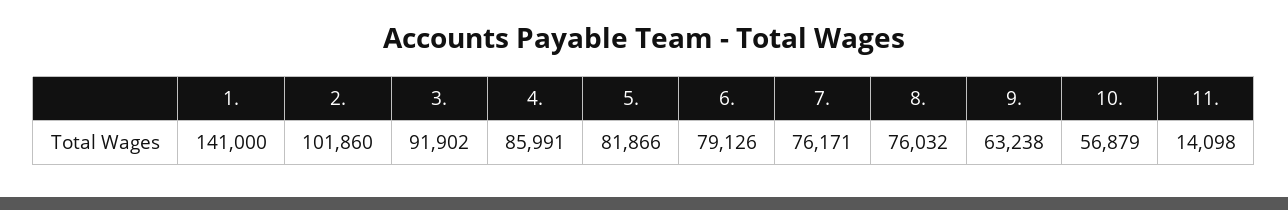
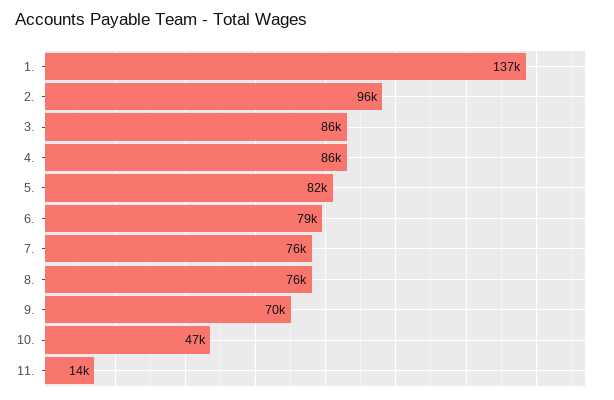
  {
-   "1.": 141000,
+   "1.": 137000,
-   "2.": 101860,
+   "2.": 96000,
-   "3.": 91902,
+   "3.": 86000,
    "4.": 85991,
    "5.": 81866,
    "6.": 79126,
    "7.": 76171,
    "8.": 76032,
-   "9.": 63238,
+   "9.": 70000,
-   "10.": 56879,
+   "10.": 47000,
    "11.": 14098
  }

